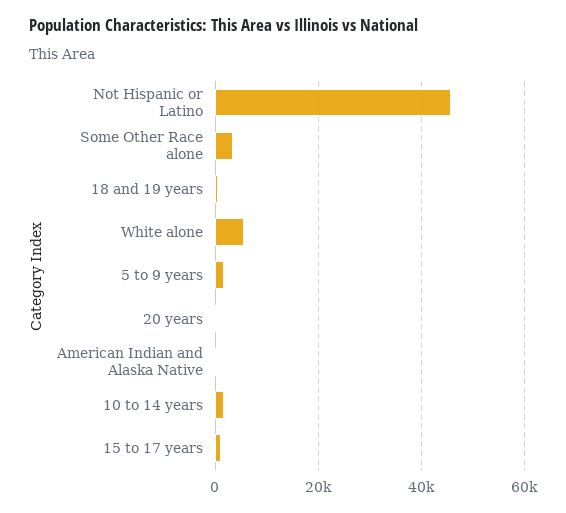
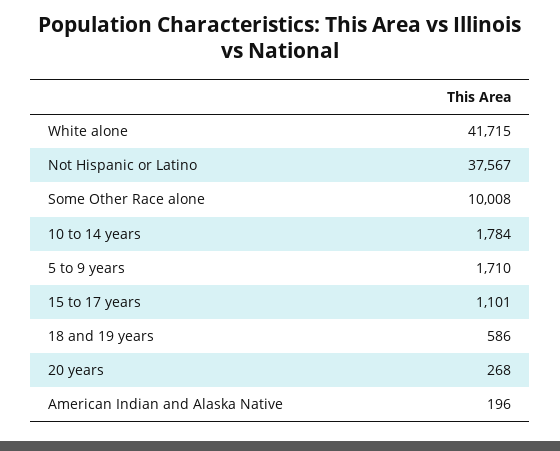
  {
-   "Not Hispanic or Latino": 46000,
+   "Not Hispanic or Latino": 37567,
-   "Some Other Race alone": 4000,
+   "Some Other Race alone": 10008,
    "18 and 19 years": 586,
-   "White alone": 6000,
+   "White alone": 41715,
    "5 to 9 years": 1710,
    "20 years": 268,
    "American Indian and Alaska Native": 196,
    "10 to 14 years": 1784,
    "15 to 17 years": 1101
  }

